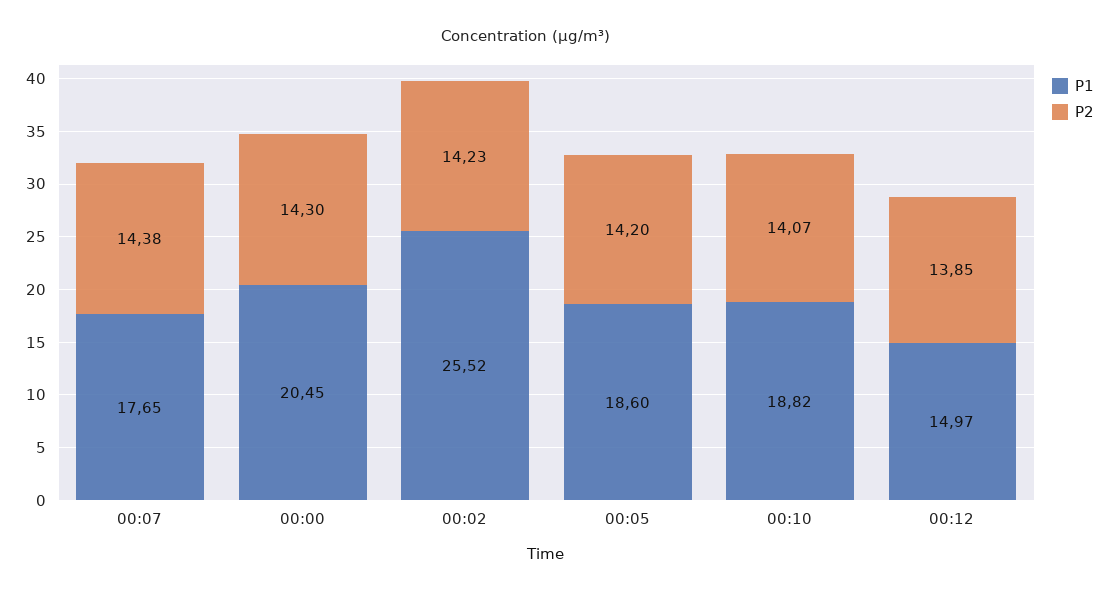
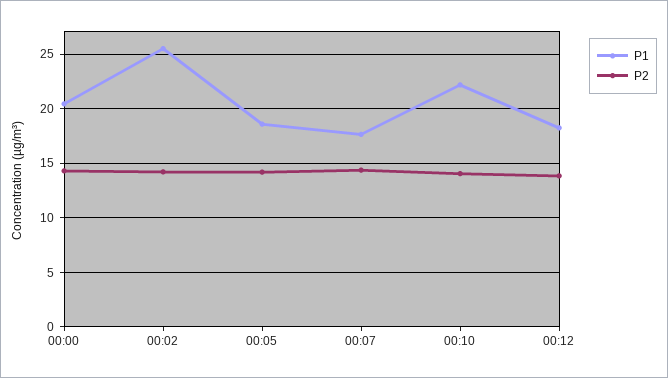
  {
    "P1": {
      "00:07": 17.65,
      "00:00": 20.45,
      "00:02": 25.52,
      "00:05": 18.6,
-     "00:10": 18.82,
+     "00:10": 22,
-     "00:12": 14.97
+     "00:12": 18
    },
    "P2": {
      "00:07": 14.38,
      "00:00": 14.3,
      "00:02": 14.23,
      "00:05": 14.2,
      "00:10": 14.07,
      "00:12": 13.85
    }
  }

